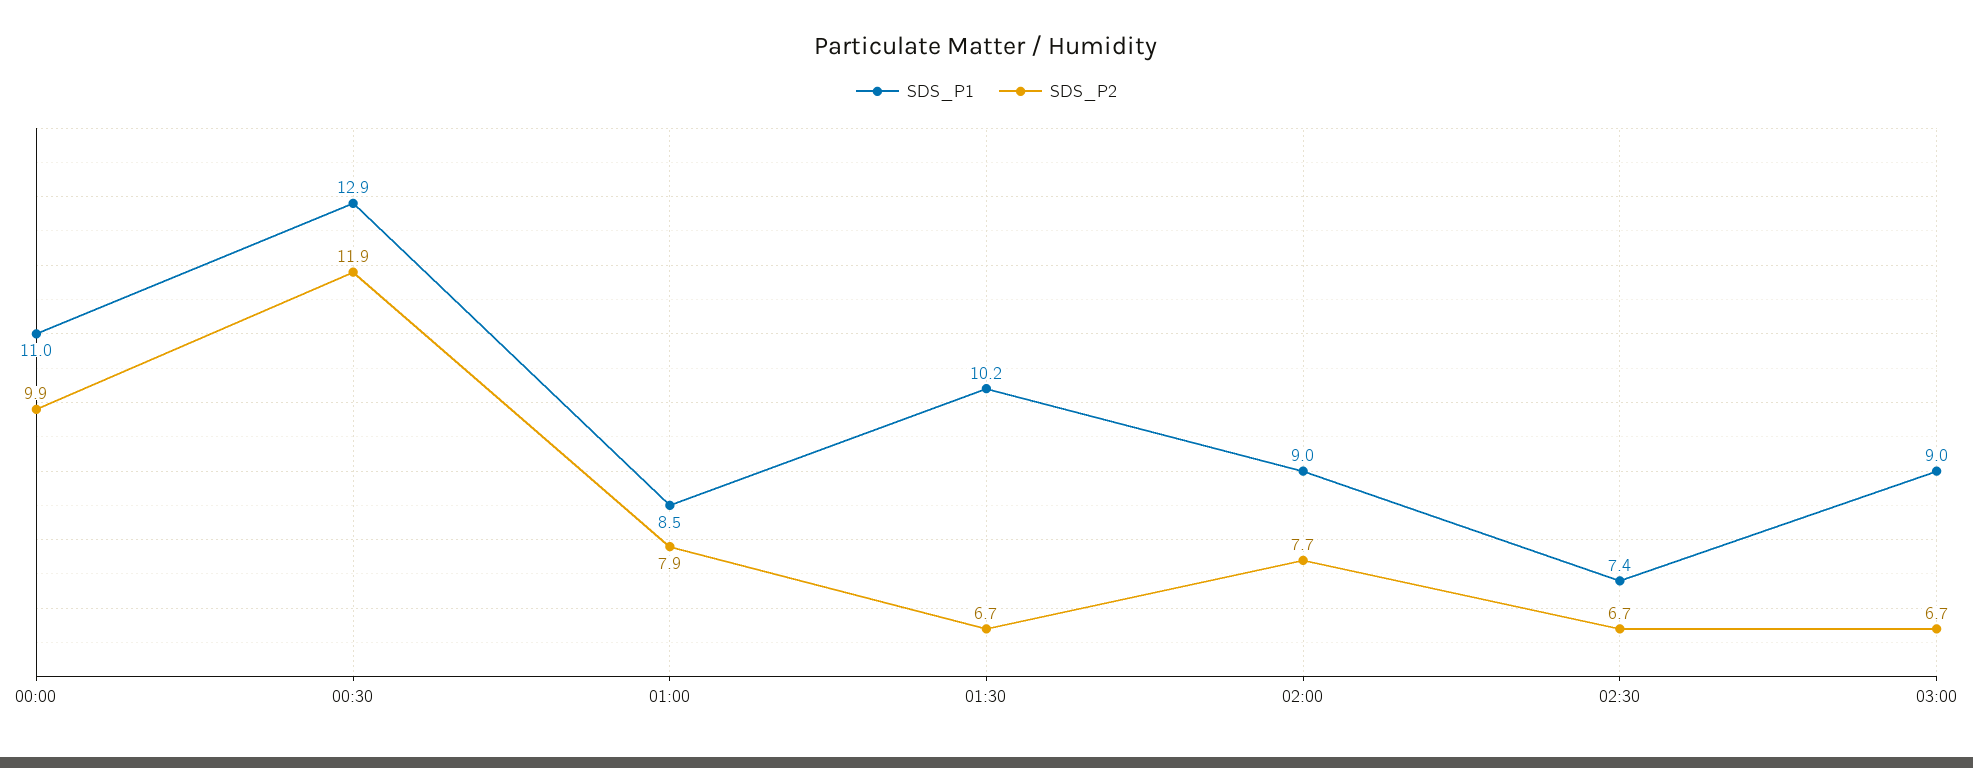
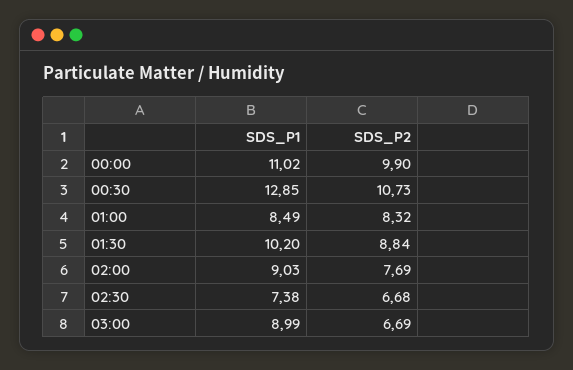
  {
    "SDS_P1": {
      "00:00": 11.02,
      "00:30": 12.85,
      "01:00": 8.49,
      "01:30": 10.2,
      "02:00": 9.03,
      "02:30": 7.38,
      "03:00": 8.99
    },
    "SDS_P2": {
      "00:00": 9.9,
-     "00:30": 11.9,
+     "00:30": 10.73,
-     "01:00": 7.9,
+     "01:00": 8.32,
-     "01:30": 6.7,
+     "01:30": 8.84,
      "02:00": 7.69,
      "02:30": 6.68,
      "03:00": 6.69
    }
  }

